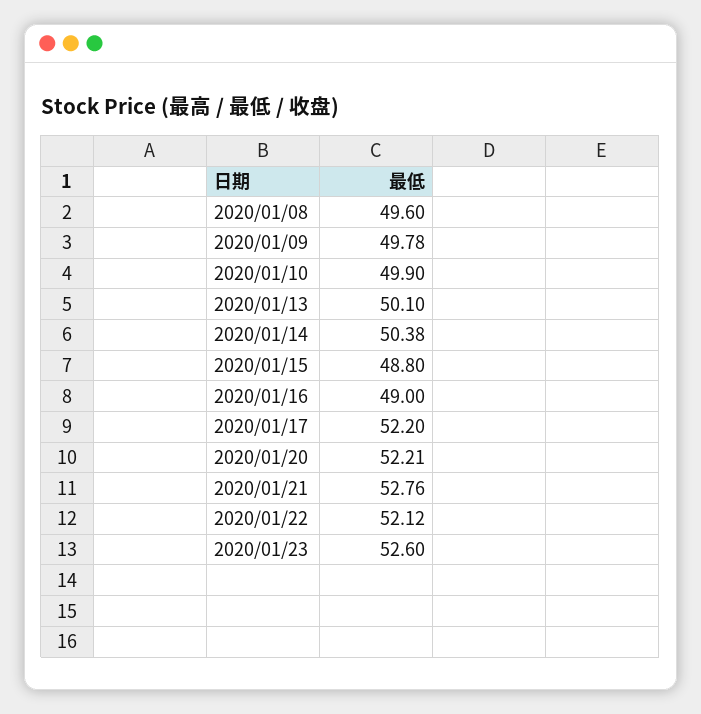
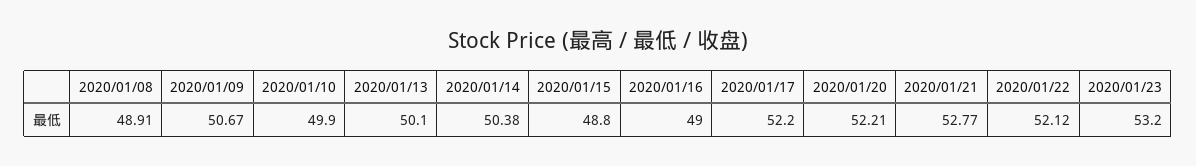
  {
-   "2020/01/08": 49.6,
+   "2020/01/08": 48.91,
-   "2020/01/09": 49.78,
+   "2020/01/09": 50.67,
    "2020/01/10": 49.9,
    "2020/01/13": 50.1,
    "2020/01/14": 50.38,
    "2020/01/15": 48.8,
    "2020/01/16": 49,
    "2020/01/17": 52.2,
    "2020/01/20": 52.21,
-   "2020/01/21": 52.76,
+   "2020/01/21": 52.77,
    "2020/01/22": 52.12,
-   "2020/01/23": 52.6
+   "2020/01/23": 53.2
  }

